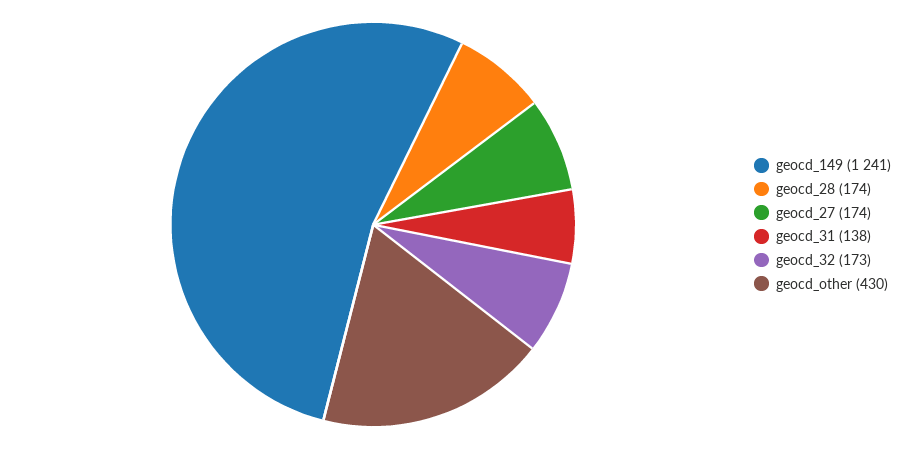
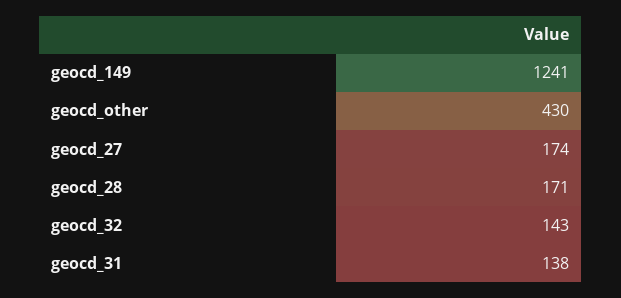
  {
    "geocd_149": 1241,
-   "geocd_28": 174,
+   "geocd_28": 171,
    "geocd_27": 174,
    "geocd_31": 138,
-   "geocd_32": 173,
+   "geocd_32": 143,
    "geocd_other": 430
  }

